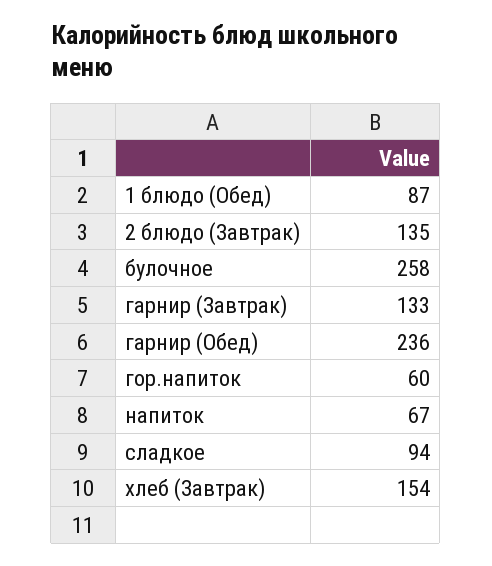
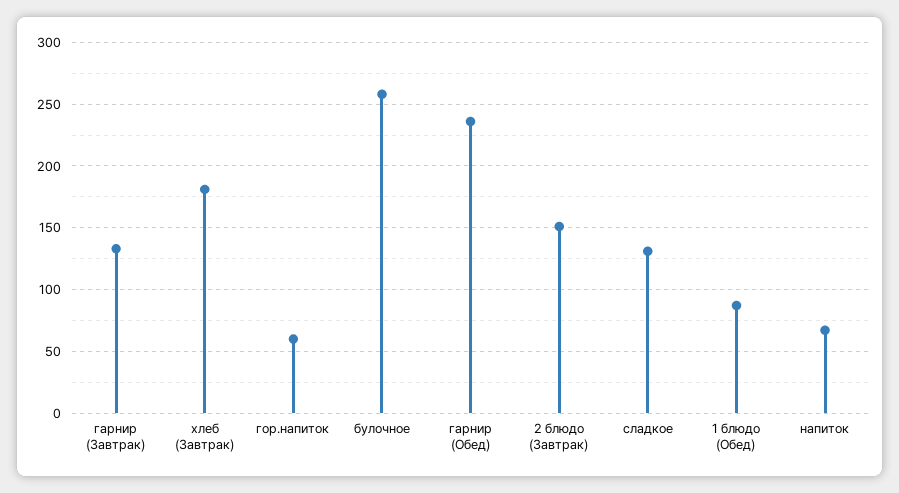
  {
    "1 блюдо (Обед)": 87,
-   "2 блюдо (Завтрак)": 135,
+   "2 блюдо (Завтрак)": 150,
    "булочное": 258,
    "гарнир (Завтрак)": 133,
    "гарнир (Обед)": 236,
    "гор.напиток": 60,
    "напиток": 67,
-   "сладкое": 94,
+   "сладкое": 130,
-   "хлеб (Завтрак)": 154
+   "хлеб (Завтрак)": 180
  }

